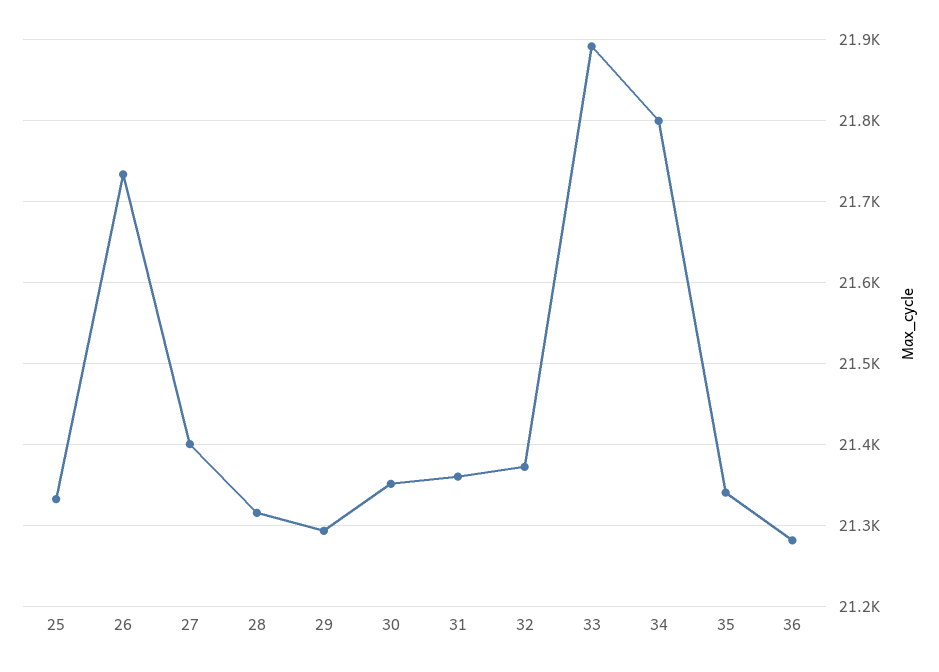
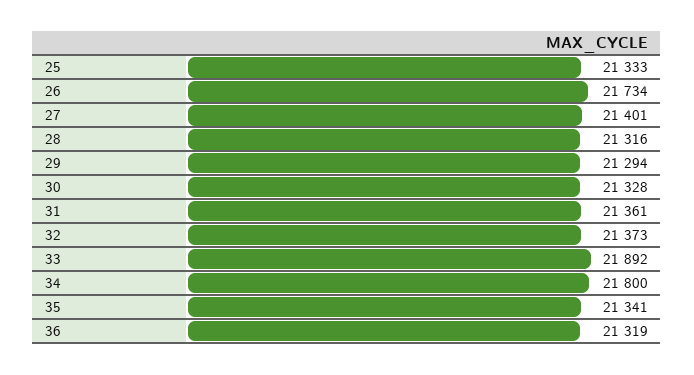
  {
    "25": 21333,
    "26": 21734,
    "27": 21401,
    "28": 21316,
    "29": 21294,
-   "30": 21350,
+   "30": 21328,
    "31": 21361,
    "32": 21373,
    "33": 21892,
    "34": 21800,
    "35": 21341,
-   "36": 21280
+   "36": 21319
  }

